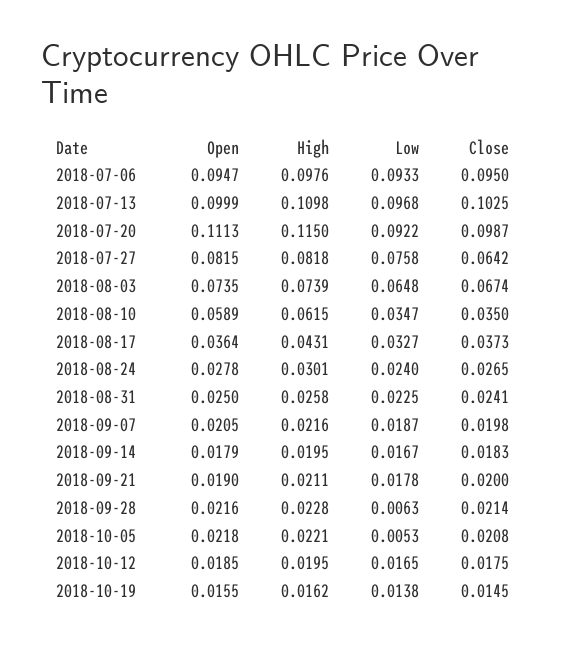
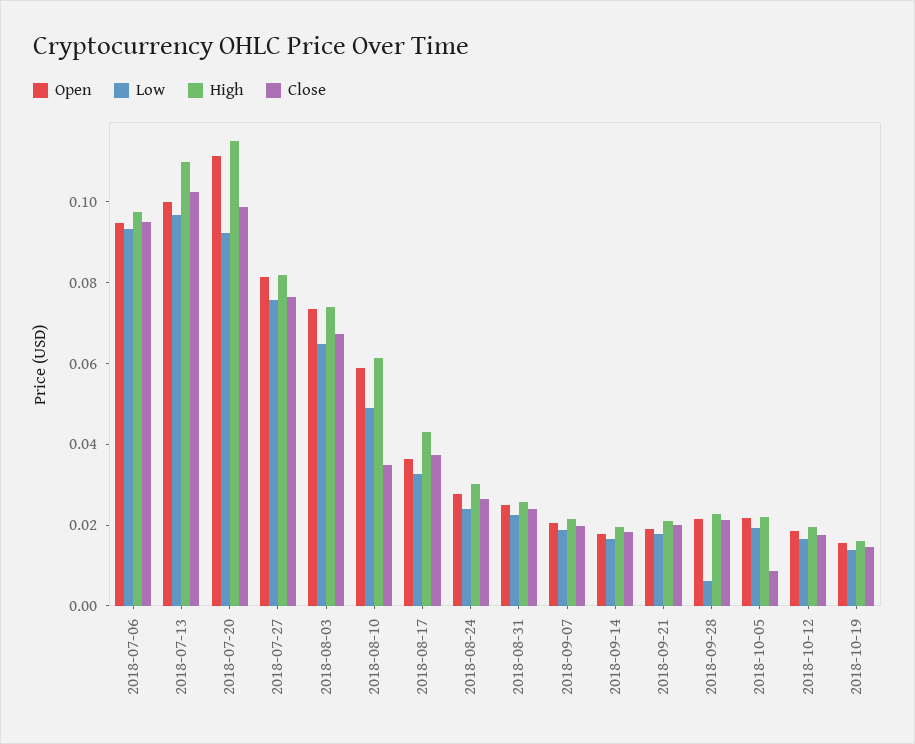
  {
    "Open": {
      "2018-07-06": 0.0947,
      "2018-07-13": 0.0999,
      "2018-07-20": 0.1113,
      "2018-07-27": 0.0815,
      "2018-08-03": 0.0735,
      "2018-08-10": 0.0589,
      "2018-08-17": 0.0364,
      "2018-08-24": 0.0278,
      "2018-08-31": 0.025,
      "2018-09-07": 0.0205,
      "2018-09-14": 0.0179,
      "2018-09-21": 0.019,
      "2018-09-28": 0.0216,
      "2018-10-05": 0.0218,
      "2018-10-12": 0.0185,
      "2018-10-19": 0.0155
    },
    "High": {
      "2018-07-06": 0.0976,
      "2018-07-13": 0.1098,
      "2018-07-20": 0.115,
      "2018-07-27": 0.0818,
      "2018-08-03": 0.0739,
      "2018-08-10": 0.0615,
      "2018-08-17": 0.0431,
      "2018-08-24": 0.0301,
      "2018-08-31": 0.0258,
      "2018-09-07": 0.0216,
      "2018-09-14": 0.0195,
      "2018-09-21": 0.0211,
      "2018-09-28": 0.0228,
      "2018-10-05": 0.0221,
      "2018-10-12": 0.0195,
      "2018-10-19": 0.0162
    },
    "Low": {
      "2018-07-06": 0.0933,
      "2018-07-13": 0.0968,
      "2018-07-20": 0.0922,
      "2018-07-27": 0.0758,
      "2018-08-03": 0.0648,
-     "2018-08-10": 0.0347,
+     "2018-08-10": 0.05,
      "2018-08-17": 0.0327,
      "2018-08-24": 0.024,
      "2018-08-31": 0.0225,
      "2018-09-07": 0.0187,
      "2018-09-14": 0.0167,
      "2018-09-21": 0.0178,
      "2018-09-28": 0.0063,
-     "2018-10-05": 0.0053,
+     "2018-10-05": 0.02,
      "2018-10-12": 0.0165,
      "2018-10-19": 0.0138
    },
    "Close": {
      "2018-07-06": 0.095,
      "2018-07-13": 0.1025,
      "2018-07-20": 0.0987,
-     "2018-07-27": 0.0642,
+     "2018-07-27": 0.075,
      "2018-08-03": 0.0674,
      "2018-08-10": 0.035,
      "2018-08-17": 0.0373,
      "2018-08-24": 0.0265,
      "2018-08-31": 0.0241,
      "2018-09-07": 0.0198,
      "2018-09-14": 0.0183,
      "2018-09-21": 0.02,
      "2018-09-28": 0.0214,
-     "2018-10-05": 0.0208,
+     "2018-10-05": 0.01,
      "2018-10-12": 0.0175,
      "2018-10-19": 0.0145
    }
  }

